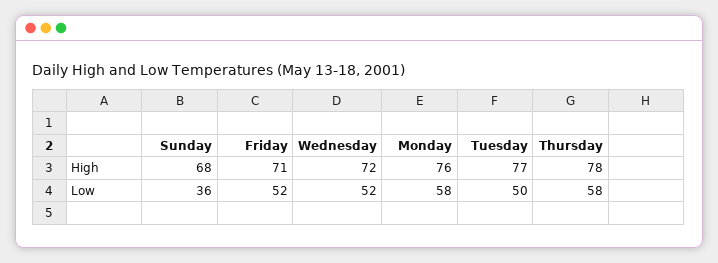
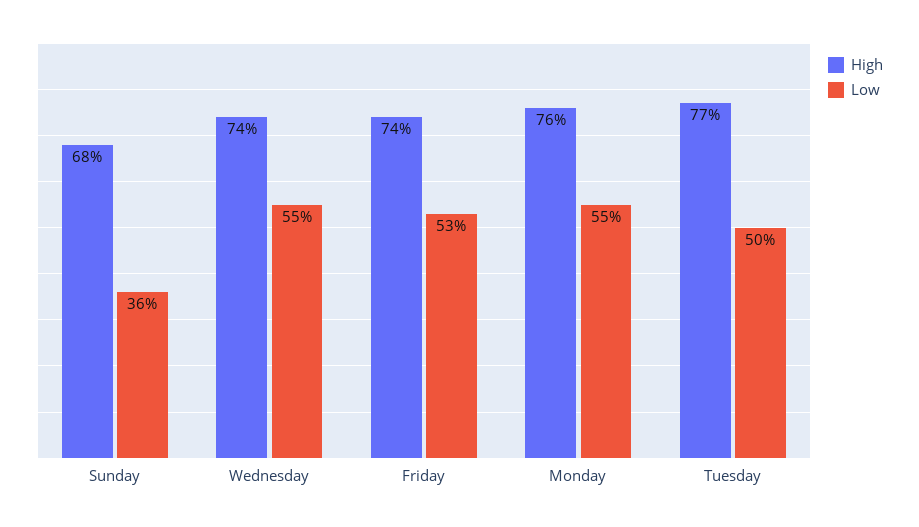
  {
    "High": {
      "Sunday": 68,
-     "Friday": 71,
+     "Friday": 74,
-     "Wednesday": 72,
+     "Wednesday": 74,
      "Monday": 76,
-     "Tuesday": 77,
+     "Tuesday": 77
-     "Thursday": 78
    },
    "Low": {
      "Sunday": 36,
-     "Friday": 52,
+     "Friday": 53,
-     "Wednesday": 52,
+     "Wednesday": 55,
-     "Monday": 58,
+     "Monday": 55,
-     "Tuesday": 50,
+     "Tuesday": 50
-     "Thursday": 58
    }
  }

